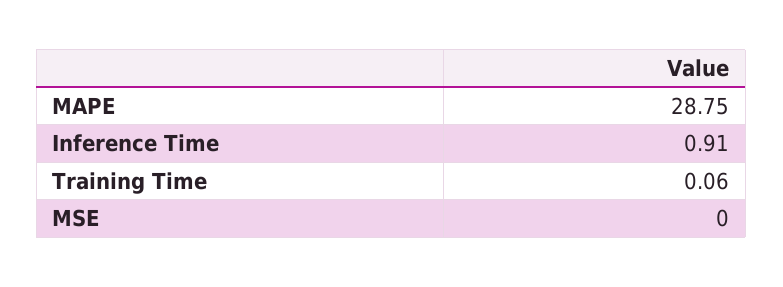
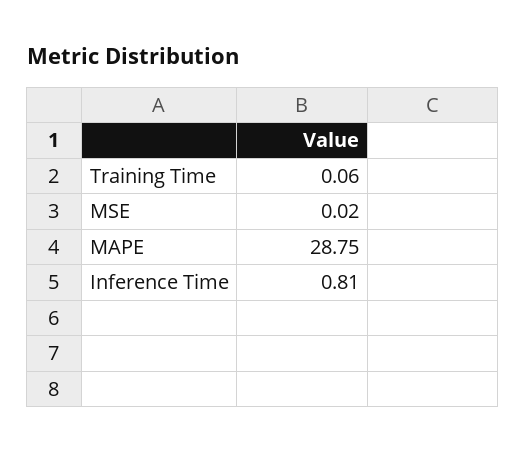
  {
    "MAPE": 28.75,
-   "Inference Time": 0.91,
+   "Inference Time": 0.81,
    "Training Time": 0.06,
-   "MSE": 0
+   "MSE": 0.02
  }

